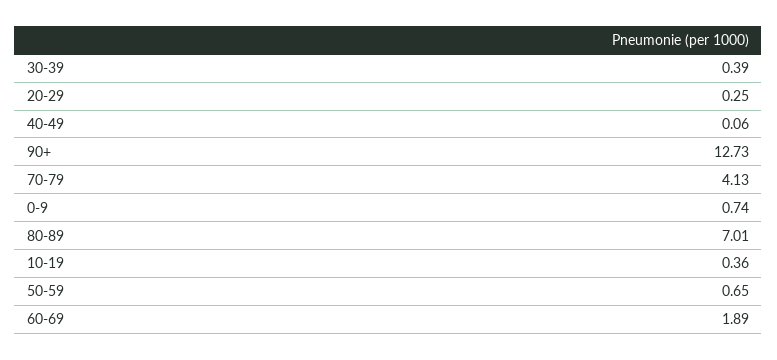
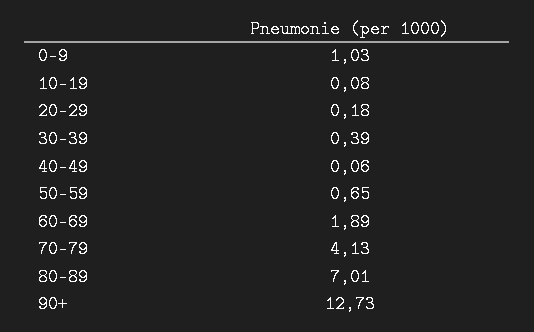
  {
    "30-39": 0.39,
-   "20-29": 0.25,
+   "20-29": 0.18,
    "40-49": 0.06,
    "90+": 12.73,
    "70-79": 4.13,
-   "0-9": 0.74,
+   "0-9": 1.03,
    "80-89": 7.01,
-   "10-19": 0.36,
+   "10-19": 0.08,
    "50-59": 0.65,
    "60-69": 1.89
  }

